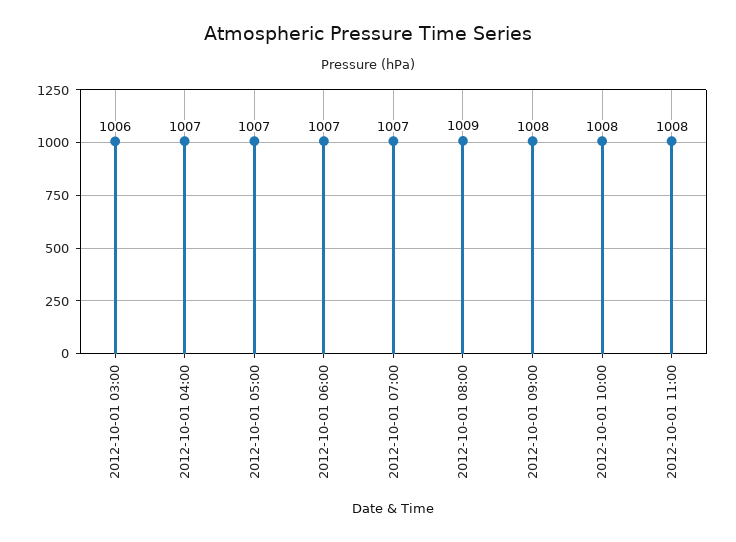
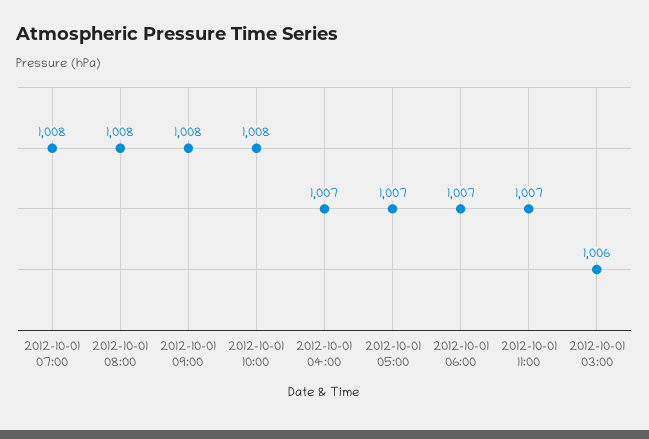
  {
    "2012-10-01 03:00": 1006,
    "2012-10-01 04:00": 1007,
    "2012-10-01 05:00": 1007,
    "2012-10-01 06:00": 1007,
-   "2012-10-01 07:00": 1007,
+   "2012-10-01 07:00": 1008,
-   "2012-10-01 08:00": 1009,
+   "2012-10-01 08:00": 1008,
    "2012-10-01 09:00": 1008,
    "2012-10-01 10:00": 1008,
-   "2012-10-01 11:00": 1008
+   "2012-10-01 11:00": 1007
  }

